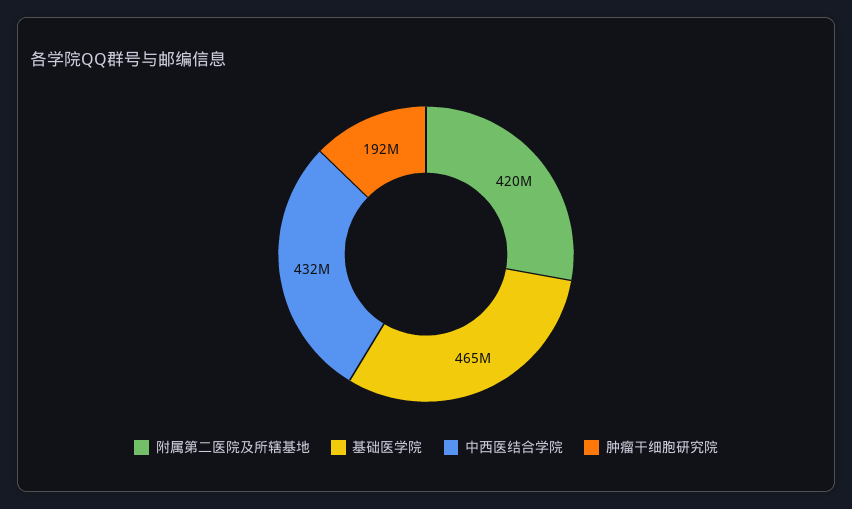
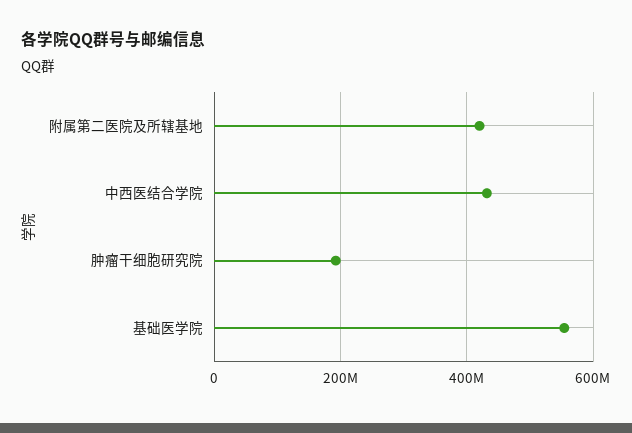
  {
    "附属第二医院及所辖基地": 420000000,
-   "基础医学院": 465000000,
+   "基础医学院": 560000000,
    "中西医结合学院": 432000000,
    "肿瘤干细胞研究院": 192000000
  }

